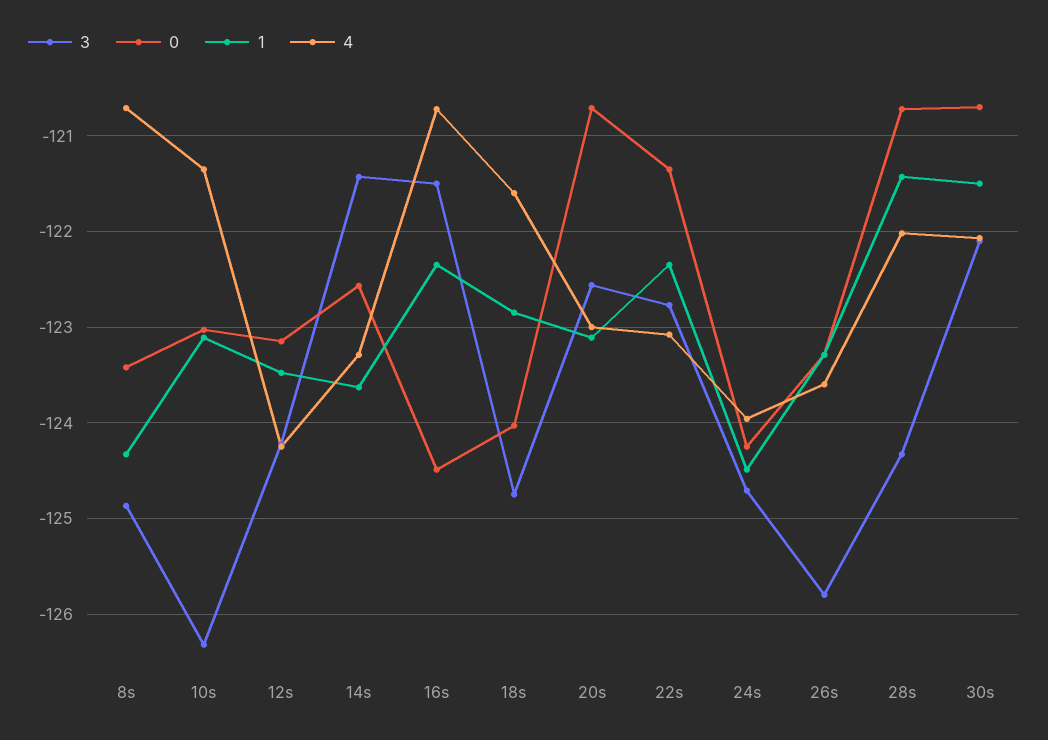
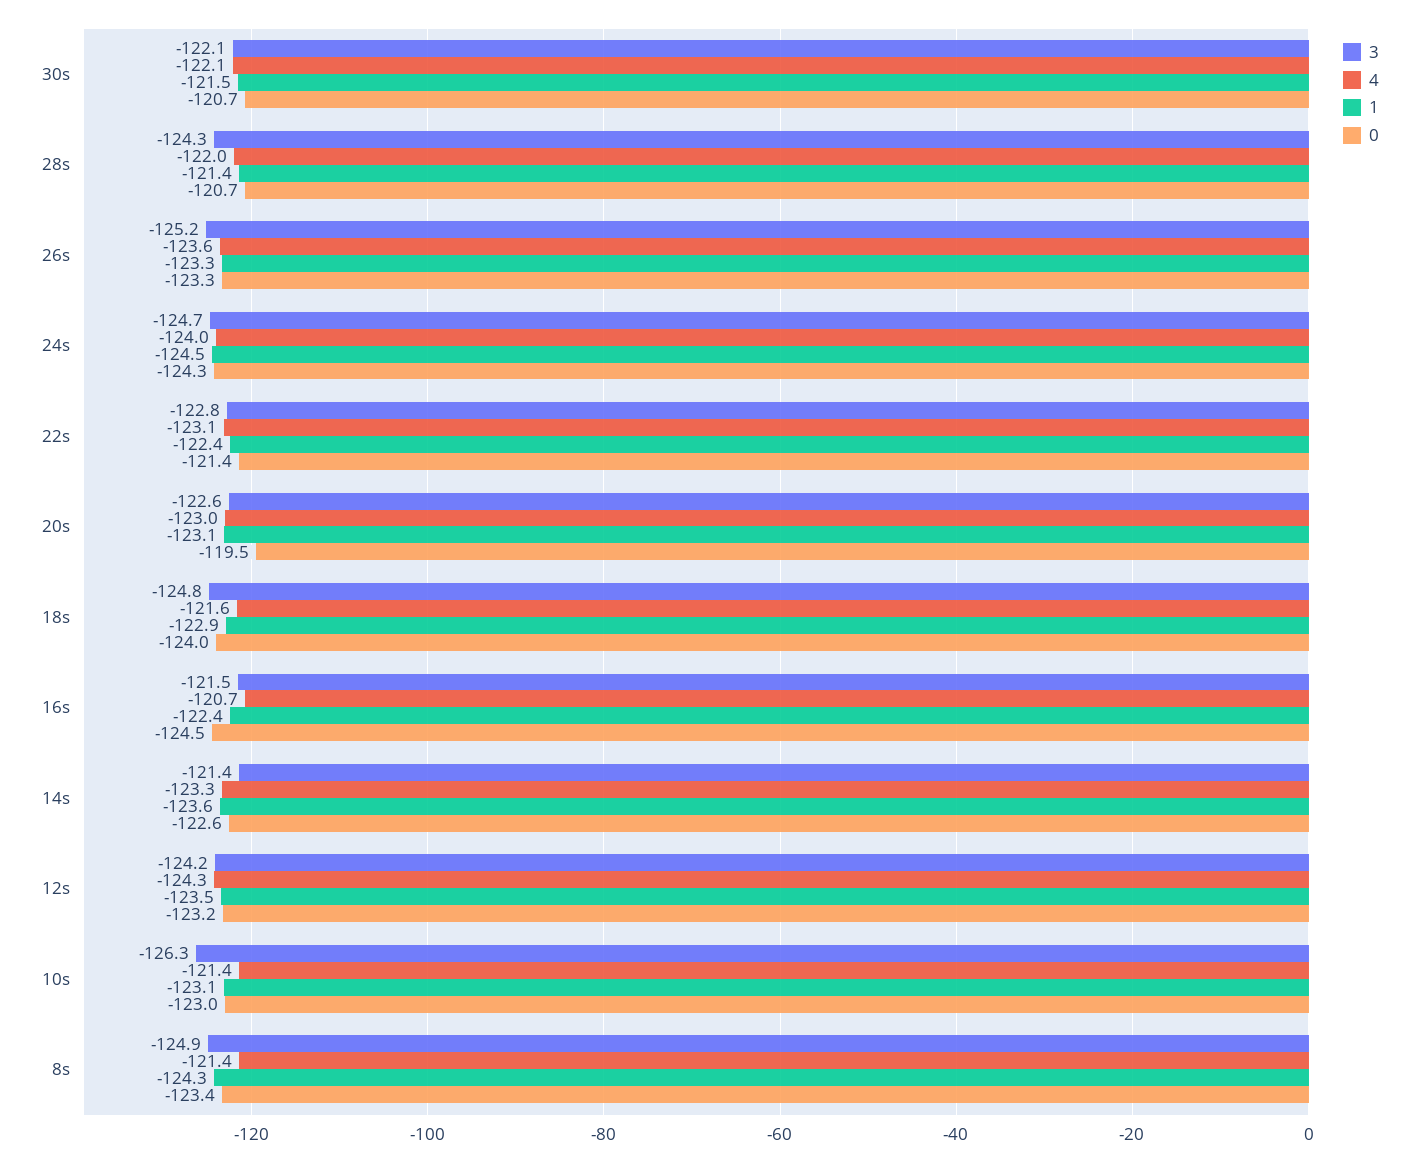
  {
    "3": {
      "8s": -124.9,
      "10s": -126.3,
      "12s": -124.2,
      "14s": -121.4,
      "16s": -121.5,
      "18s": -124.8,
      "20s": -122.6,
      "22s": -122.8,
      "24s": -124.7,
-     "26s": -125.8,
+     "26s": -125.2,
      "28s": -124.3,
      "30s": -122.1
    },
    "0": {
      "8s": -123.4,
      "10s": -123,
      "12s": -123.2,
      "14s": -122.6,
      "16s": -124.5,
      "18s": -124,
-     "20s": -120.7,
+     "20s": -119.5,
      "22s": -121.4,
      "24s": -124.3,
      "26s": -123.3,
      "28s": -120.7,
      "30s": -120.7
    },
    "1": {
      "8s": -124.3,
      "10s": -123.1,
      "12s": -123.5,
      "14s": -123.6,
      "16s": -122.4,
      "18s": -122.9,
      "20s": -123.1,
      "22s": -122.4,
      "24s": -124.5,
      "26s": -123.3,
      "28s": -121.4,
      "30s": -121.5
    },
    "4": {
-     "8s": -120.7,
+     "8s": -121.4,
      "10s": -121.4,
      "12s": -124.3,
      "14s": -123.3,
      "16s": -120.7,
      "18s": -121.6,
      "20s": -123,
      "22s": -123.1,
      "24s": -124,
      "26s": -123.6,
      "28s": -122,
      "30s": -122.1
    }
  }

